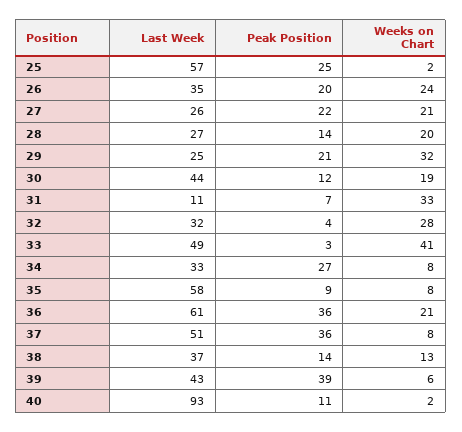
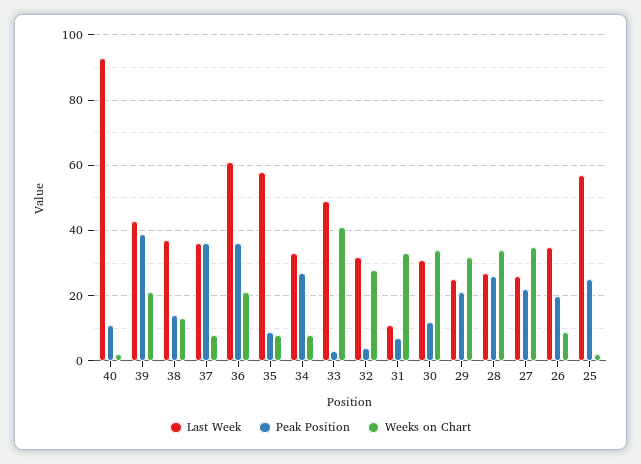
  {
    "Last Week": {
      "25": 57,
      "26": 35,
      "27": 26,
      "28": 27,
      "29": 25,
-     "30": 44,
+     "30": 30,
      "31": 11,
      "32": 32,
      "33": 49,
      "34": 33,
      "35": 58,
      "36": 61,
-     "37": 51,
+     "37": 35,
      "38": 37,
      "39": 43,
      "40": 93
    },
    "Peak Position": {
      "25": 25,
      "26": 20,
      "27": 22,
-     "28": 14,
+     "28": 25,
      "29": 21,
      "30": 12,
      "31": 7,
      "32": 4,
      "33": 3,
      "34": 27,
      "35": 9,
      "36": 36,
      "37": 36,
      "38": 14,
      "39": 39,
      "40": 11
    },
    "Weeks on Chart": {
      "25": 2,
-     "26": 24,
+     "26": 10,
-     "27": 21,
+     "27": 35,
-     "28": 20,
+     "28": 35,
      "29": 32,
-     "30": 19,
+     "30": 35,
      "31": 33,
      "32": 28,
      "33": 41,
      "34": 8,
      "35": 8,
      "36": 21,
      "37": 8,
      "38": 13,
-     "39": 6,
+     "39": 20,
      "40": 2
    }
  }

